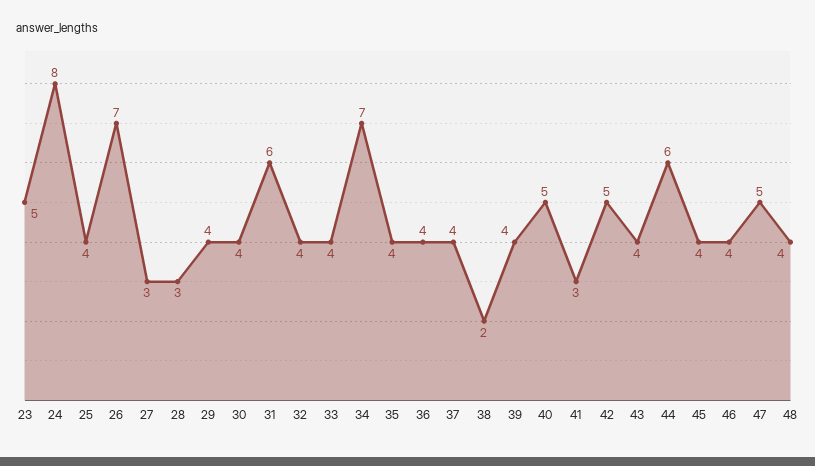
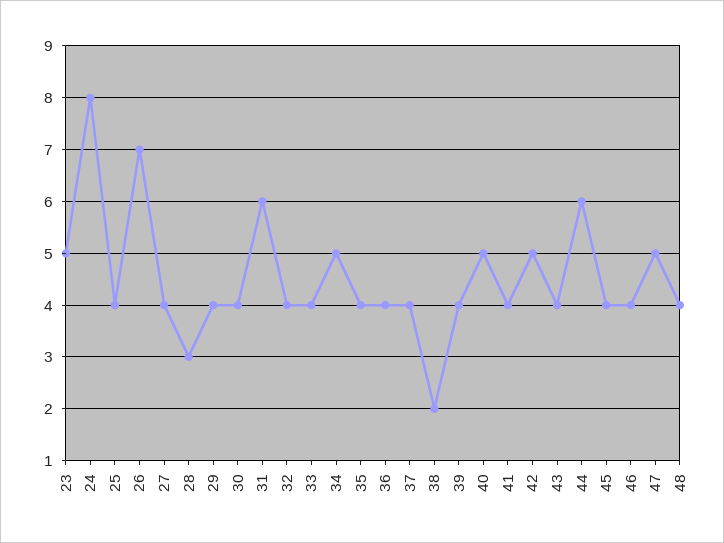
  {
    "23": 5,
    "24": 8,
    "25": 4,
    "26": 7,
-   "27": 3,
+   "27": 4,
    "28": 3,
    "29": 4,
    "30": 4,
    "31": 6,
    "32": 4,
    "33": 4,
-   "34": 7,
+   "34": 5,
    "35": 4,
    "36": 4,
    "37": 4,
    "38": 2,
    "39": 4,
    "40": 5,
-   "41": 3,
+   "41": 4,
    "42": 5,
    "43": 4,
    "44": 6,
    "45": 4,
    "46": 4,
    "47": 5,
    "48": 4
  }

